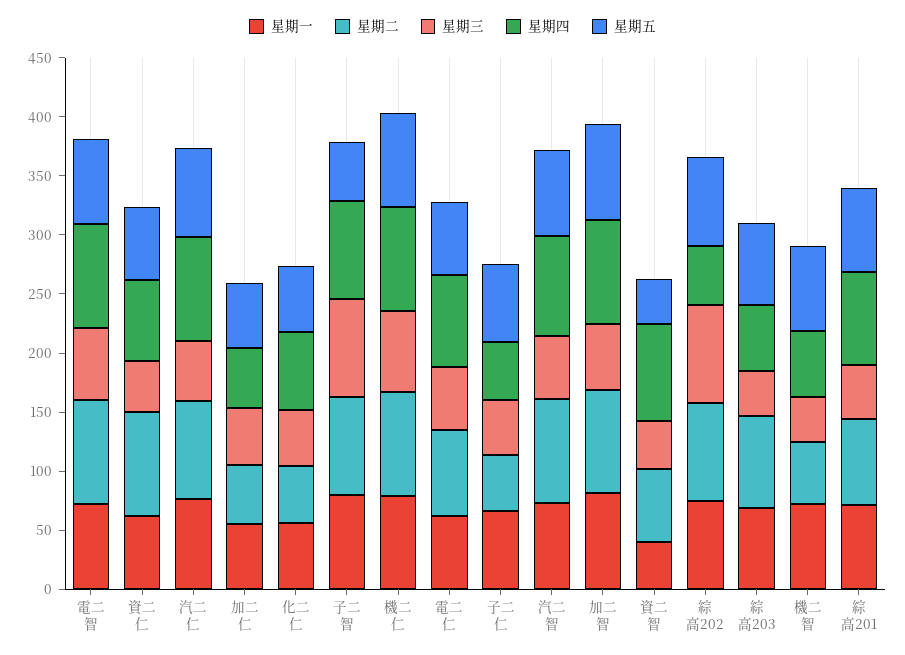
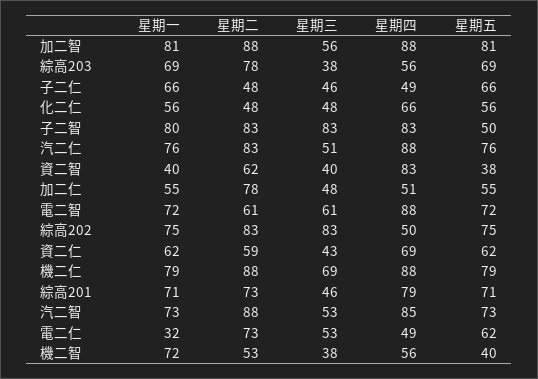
  {
    "星期一": {
      "電二智": 72,
      "資二仁": 62,
      "汽二仁": 76,
      "加二仁": 55,
      "化二仁": 56,
      "子二智": 80,
      "機二仁": 79,
-     "電二仁": 60,
+     "電二仁": 32,
      "子二仁": 66,
      "汽二智": 73,
      "加二智": 81,
      "資二智": 40,
      "綜高202": 75,
      "綜高203": 69,
      "機二智": 72,
      "綜高201": 71
    },
    "星期二": {
-     "電二智": 90,
+     "電二智": 61,
-     "資二仁": 90,
+     "資二仁": 59,
      "汽二仁": 83,
-     "加二仁": 50,
+     "加二仁": 78,
      "化二仁": 48,
      "子二智": 83,
      "機二仁": 88,
      "電二仁": 73,
      "子二仁": 48,
      "汽二智": 88,
      "加二智": 88,
      "資二智": 62,
      "綜高202": 83,
      "綜高203": 78,
      "機二智": 53,
      "綜高201": 73
    },
    "星期三": {
      "電二智": 61,
      "資二仁": 43,
      "汽二仁": 51,
      "加二仁": 48,
      "化二仁": 48,
      "子二智": 83,
      "機二仁": 69,
      "電二仁": 53,
      "子二仁": 46,
      "汽二智": 53,
      "加二智": 56,
      "資二智": 40,
      "綜高202": 83,
      "綜高203": 38,
      "機二智": 38,
      "綜高201": 46
    },
    "星期四": {
      "電二智": 88,
      "資二仁": 69,
      "汽二仁": 88,
      "加二仁": 51,
      "化二仁": 66,
      "子二智": 83,
      "機二仁": 88,
-     "電二仁": 80,
+     "電二仁": 49,
      "子二仁": 49,
      "汽二智": 85,
      "加二智": 88,
      "資二智": 83,
      "綜高202": 50,
      "綜高203": 56,
      "機二智": 56,
      "綜高201": 79
    },
    "星期五": {
      "電二智": 72,
      "資二仁": 62,
      "汽二仁": 76,
      "加二仁": 55,
      "化二仁": 56,
      "子二智": 50,
      "機二仁": 79,
      "電二仁": 62,
      "子二仁": 66,
      "汽二智": 73,
      "加二智": 81,
      "資二智": 38,
      "綜高202": 75,
      "綜高203": 69,
-     "機二智": 70,
+     "機二智": 40,
      "綜高201": 71
    }
  }

